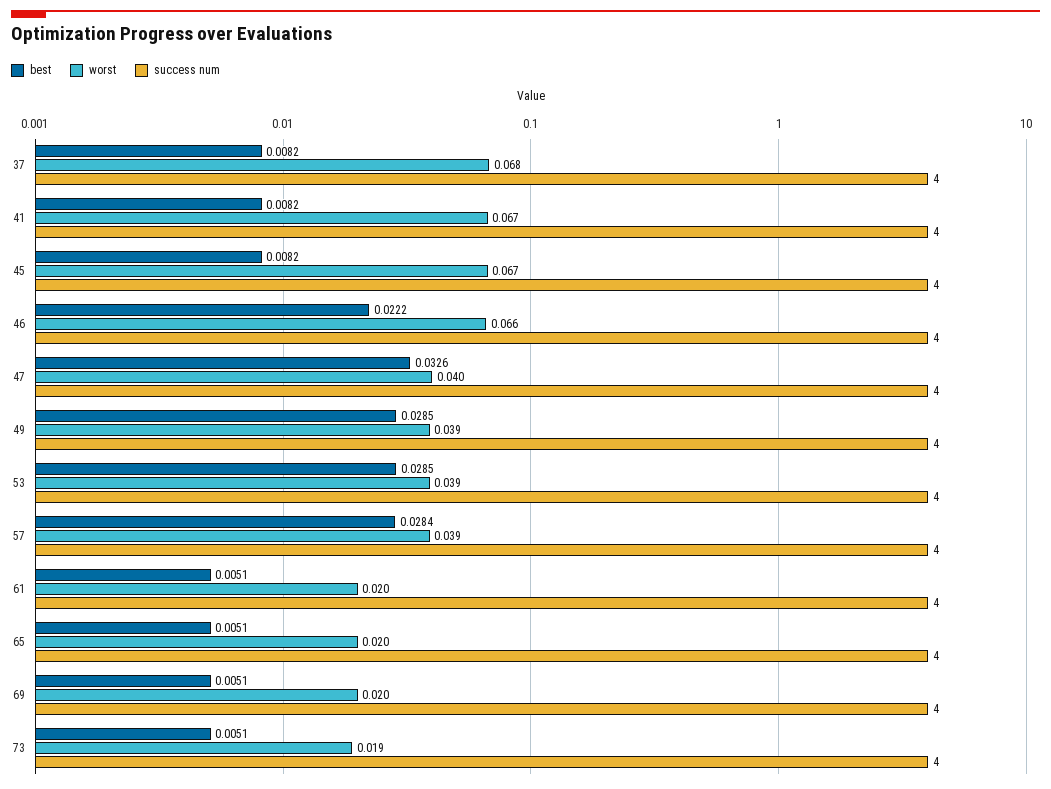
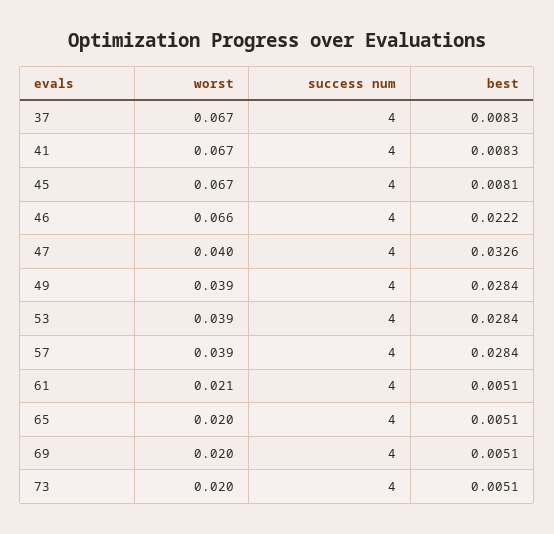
  {
    "best": {
-     "37": 0.0082,
+     "37": 0.0083,
-     "41": 0.0082,
+     "41": 0.0083,
-     "45": 0.0082,
+     "45": 0.0081,
      "46": 0.0222,
      "47": 0.0326,
-     "49": 0.0285,
+     "49": 0.0284,
-     "53": 0.0285,
+     "53": 0.0284,
      "57": 0.0284,
      "61": 0.0051,
      "65": 0.0051,
      "69": 0.0051,
      "73": 0.0051
    },
    "worst": {
-     "37": 0.068,
+     "37": 0.067,
      "41": 0.067,
      "45": 0.067,
      "46": 0.066,
      "47": 0.04,
      "49": 0.039,
      "53": 0.039,
      "57": 0.039,
-     "61": 0.02,
+     "61": 0.021,
      "65": 0.02,
      "69": 0.02,
-     "73": 0.019
+     "73": 0.02
    },
    "success num": {
      "37": 4,
      "41": 4,
      "45": 4,
      "46": 4,
      "47": 4,
      "49": 4,
      "53": 4,
      "57": 4,
      "61": 4,
      "65": 4,
      "69": 4,
      "73": 4
    }
  }

